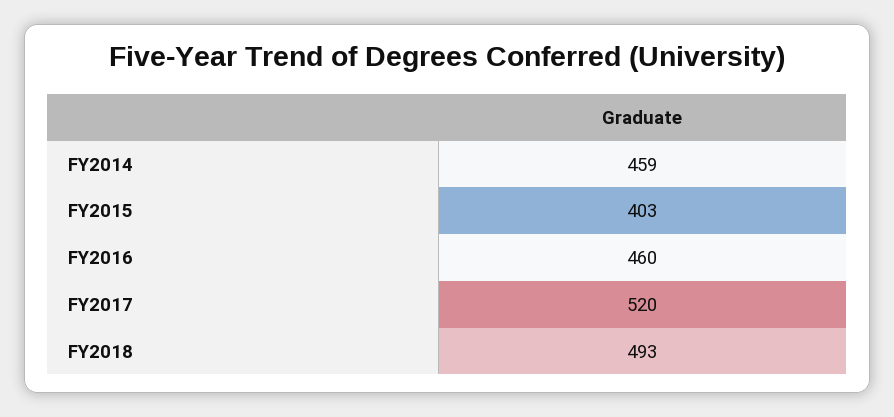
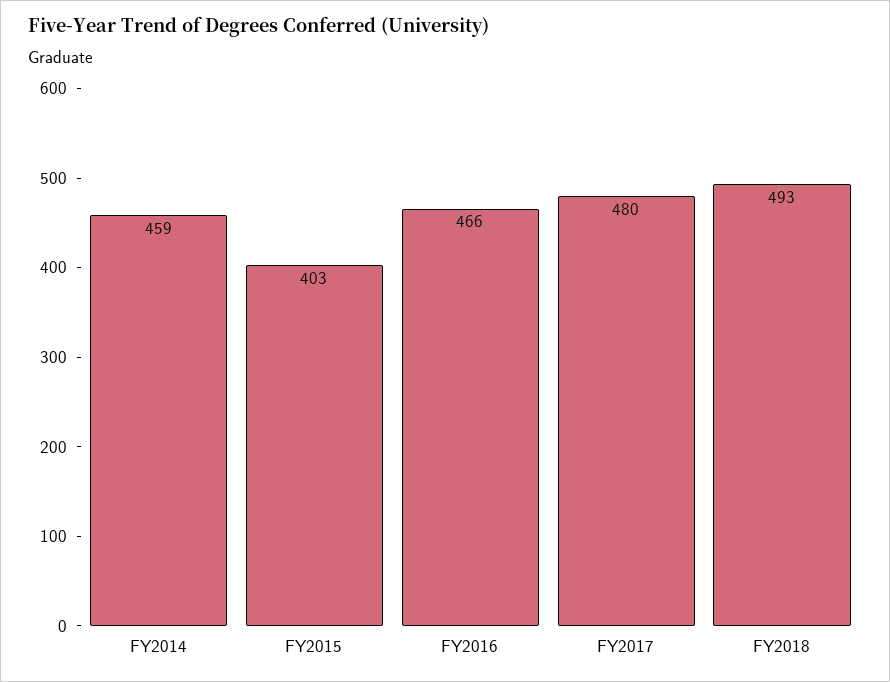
  {
    "FY2014": 459,
    "FY2015": 403,
-   "FY2016": 460,
+   "FY2016": 466,
-   "FY2017": 520,
+   "FY2017": 480,
    "FY2018": 493
  }

